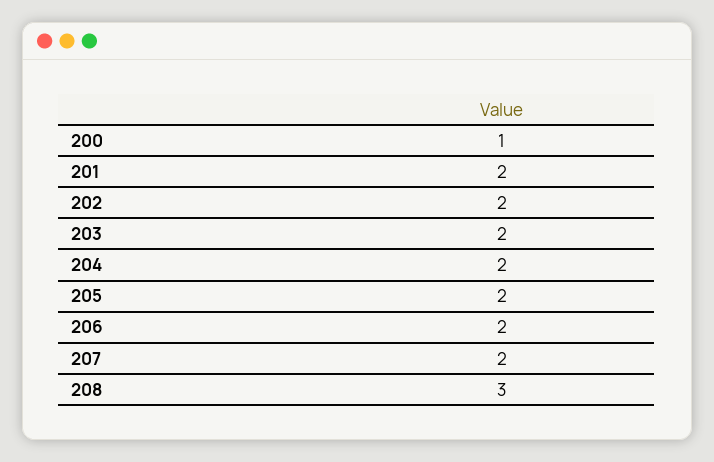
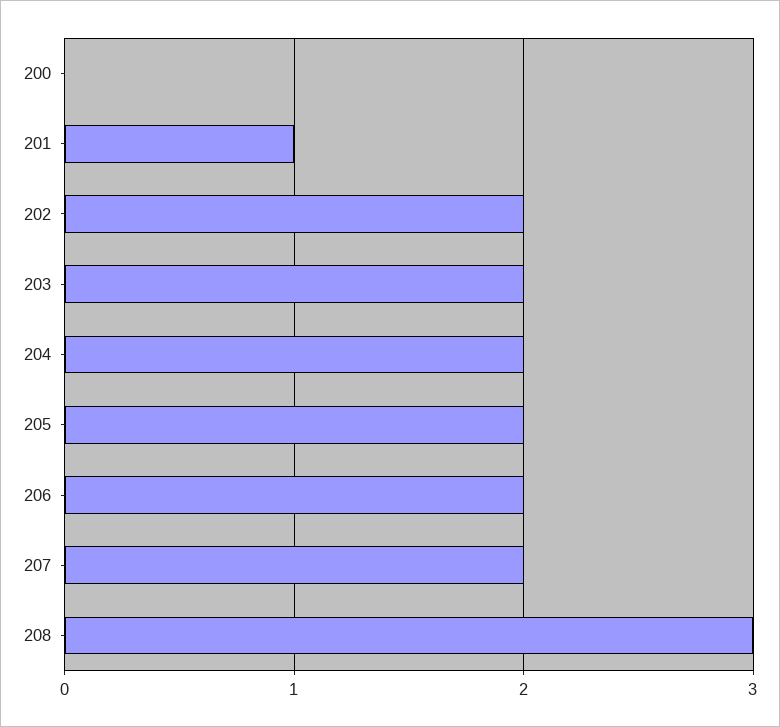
  {
-   "200": 1,
+   "200": 0,
-   "201": 2,
+   "201": 1,
    "202": 2,
    "203": 2,
    "204": 2,
    "205": 2,
    "206": 2,
    "207": 2,
    "208": 3
  }

